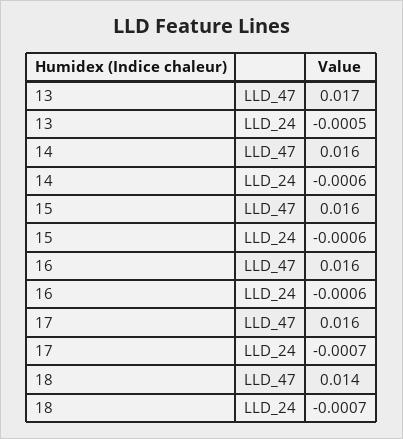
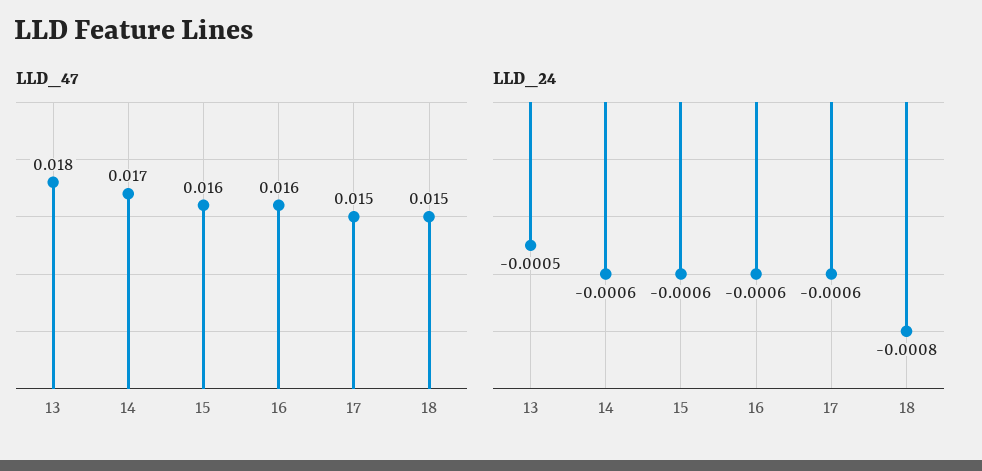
  {
    "LLD_47": {
-     "13": 0.017,
+     "13": 0.018,
-     "14": 0.016,
+     "14": 0.017,
      "15": 0.016,
      "16": 0.016,
-     "17": 0.016,
+     "17": 0.015,
-     "18": 0.014
+     "18": 0.015
    },
    "LLD_24": {
      "13": -0.0005,
      "14": -0.0006,
      "15": -0.0006,
      "16": -0.0006,
-     "17": -0.0007,
+     "17": -0.0006,
-     "18": -0.0007
+     "18": -0.0008
    }
  }

